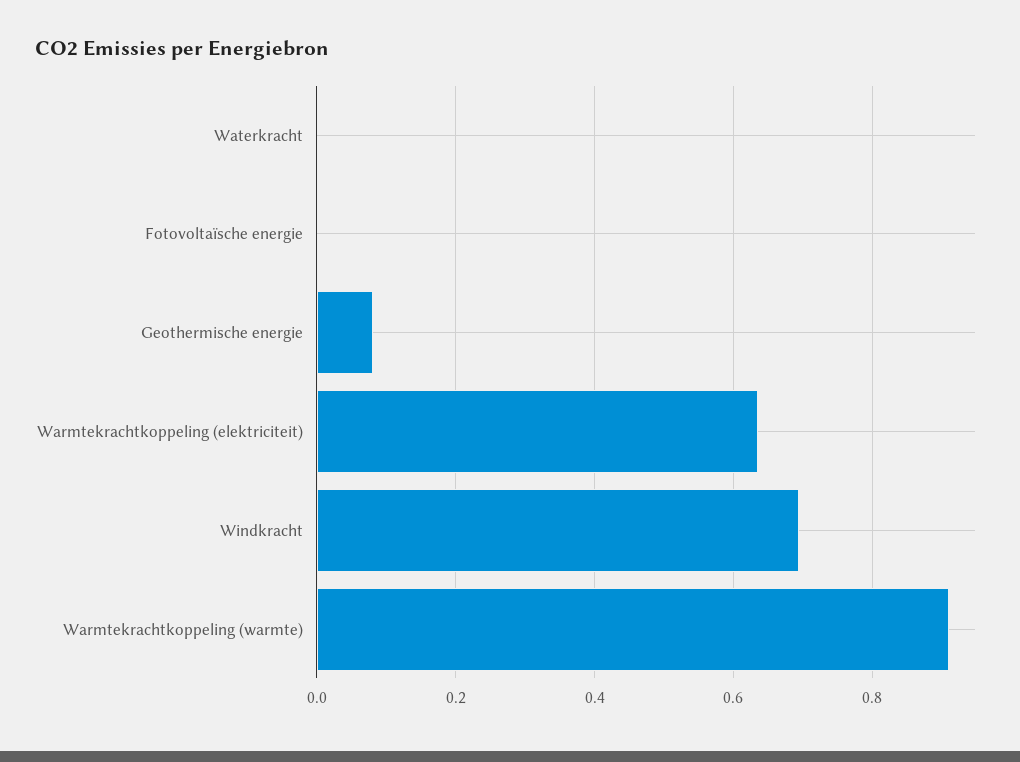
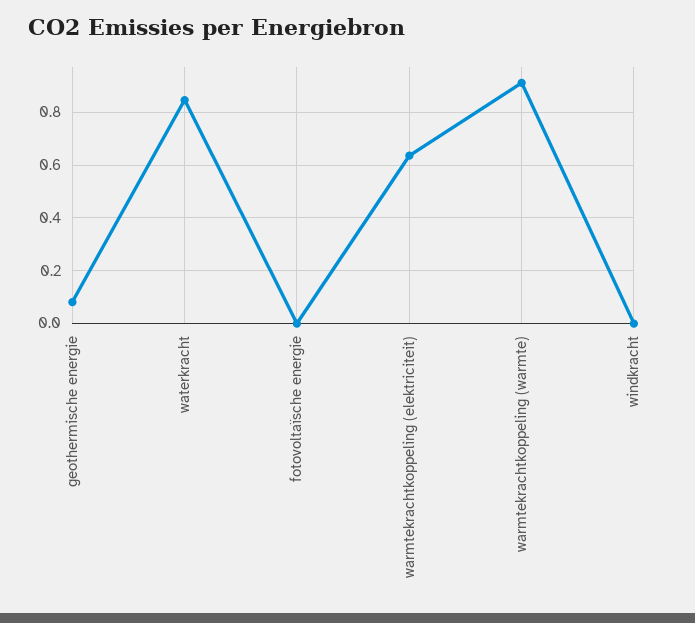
  {
-   "Waterkracht": 0,
+   "Waterkracht": 0.85,
    "Fotovoltaïsche energie": 0,
    "Geothermische energie": 0.08,
    "Warmtekrachtkoppeling (elektriciteit)": 0.64,
-   "Windkracht": 0.7,
+   "Windkracht": 0,
    "Warmtekrachtkoppeling (warmte)": 0.92
  }

